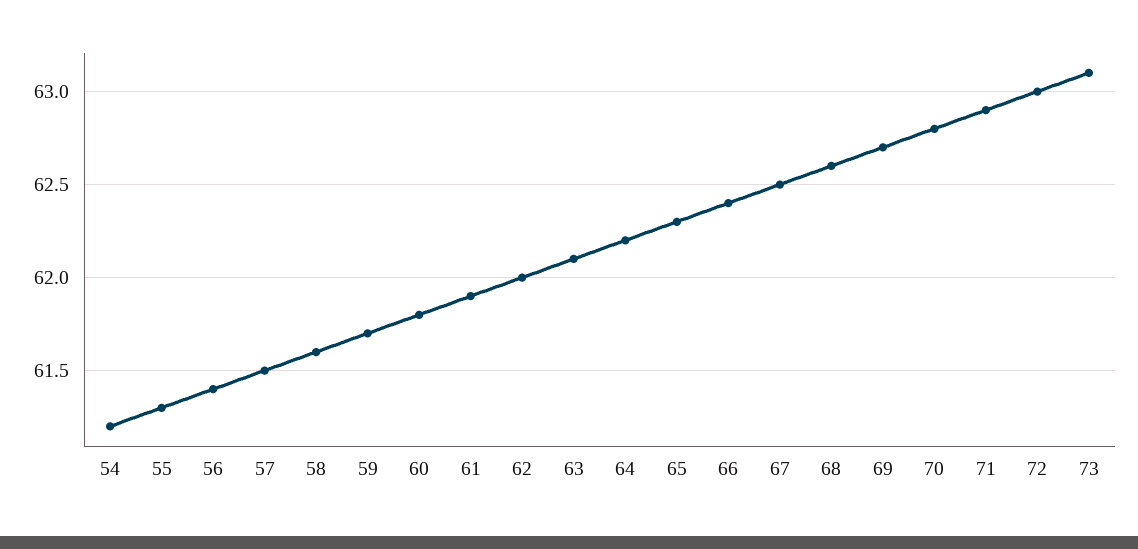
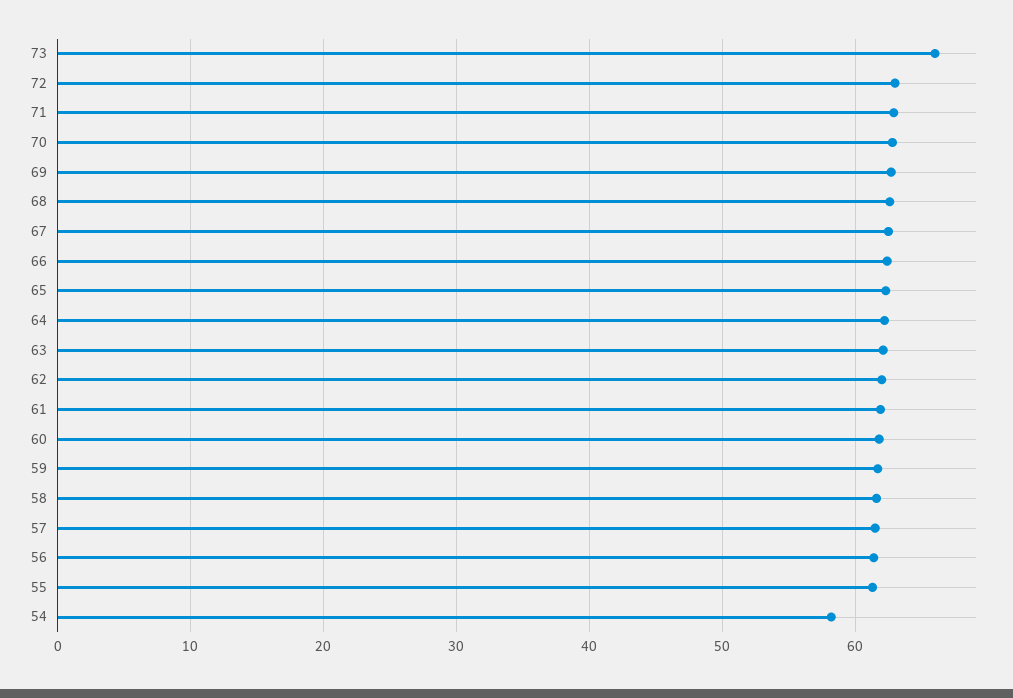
  {
-   "54": 61.2,
+   "54": 58,
    "55": 61.3,
    "56": 61.4,
    "57": 61.5,
    "58": 61.6,
    "59": 61.7,
    "60": 61.8,
    "61": 61.9,
    "62": 62,
    "63": 62.1,
    "64": 62.2,
    "65": 62.3,
    "66": 62.4,
    "67": 62.5,
    "68": 62.6,
    "69": 62.7,
    "70": 62.8,
    "71": 62.9,
    "72": 63,
-   "73": 63.1
+   "73": 66
  }

